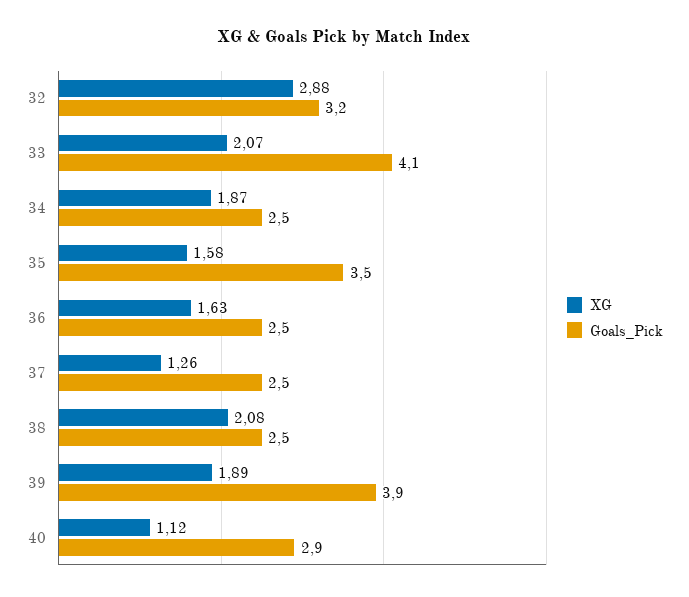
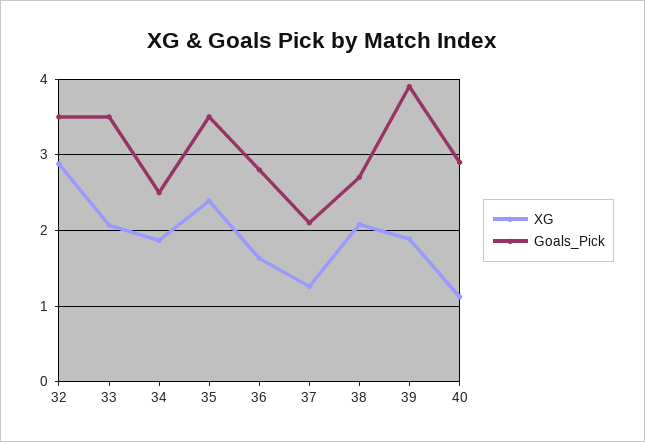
  {
    "XG": {
      "32": 2.88,
      "33": 2.07,
      "34": 1.87,
-     "35": 1.58,
+     "35": 2.4,
      "36": 1.63,
      "37": 1.26,
      "38": 2.08,
      "39": 1.89,
      "40": 1.12
    },
    "Goals_Pick": {
-     "32": 3.2,
+     "32": 3.5,
-     "33": 4.1,
+     "33": 3.5,
      "34": 2.5,
      "35": 3.5,
-     "36": 2.5,
+     "36": 2.8,
-     "37": 2.5,
+     "37": 2.1,
-     "38": 2.5,
+     "38": 2.7,
      "39": 3.9,
      "40": 2.9
    }
  }

